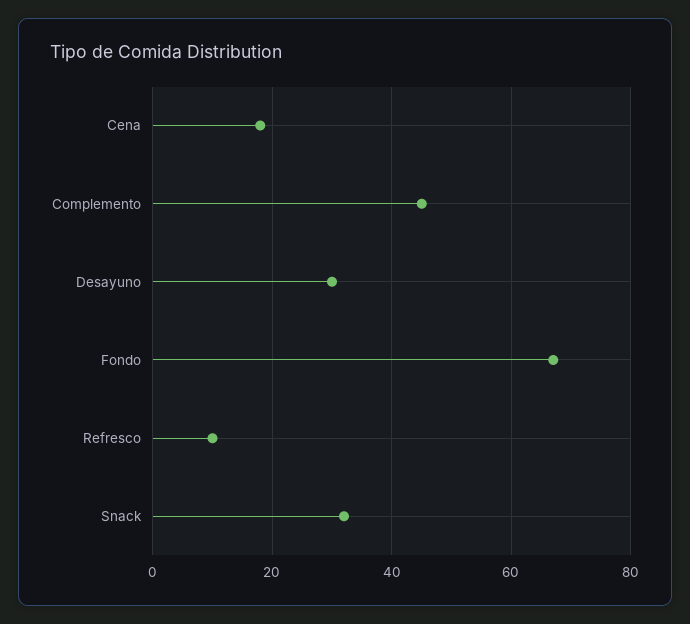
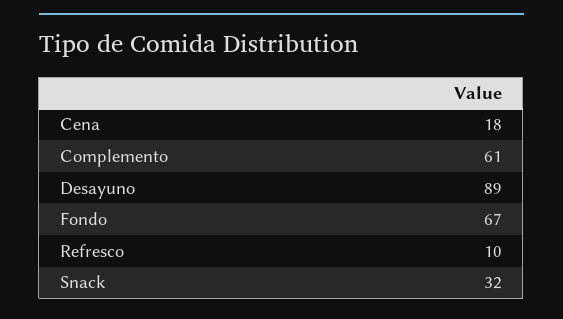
  {
    "Cena": 18,
-   "Complemento": 45,
+   "Complemento": 61,
-   "Desayuno": 30,
+   "Desayuno": 89,
    "Fondo": 67,
    "Refresco": 10,
    "Snack": 32
  }

